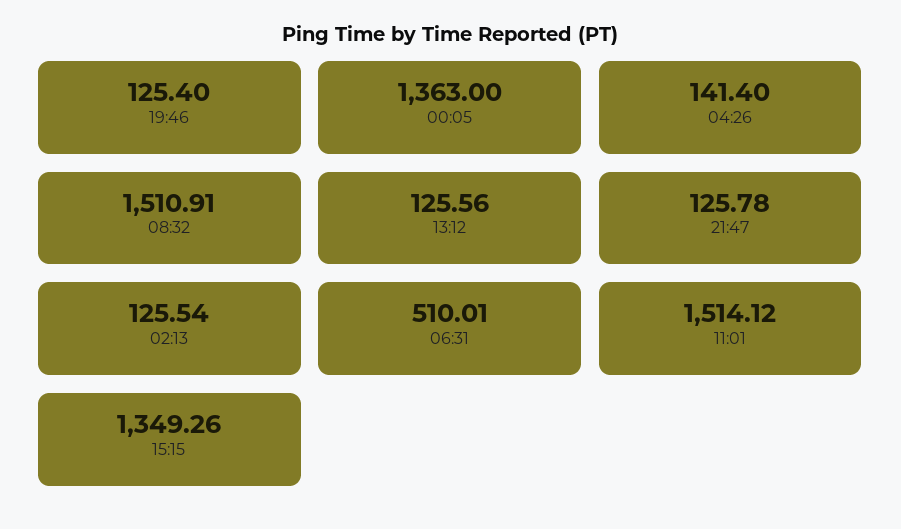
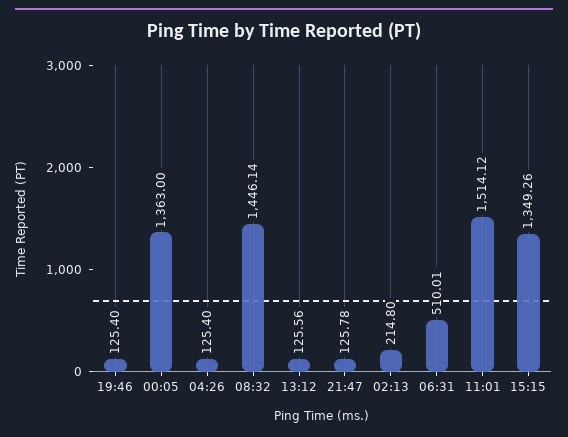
  {
    "19:46": 125.4,
    "00:05": 1363,
-   "04:26": 141.4,
+   "04:26": 125.4,
-   "08:32": 1510.91,
+   "08:32": 1446.14,
    "13:12": 125.56,
    "21:47": 125.78,
-   "02:13": 125.54,
+   "02:13": 214.8,
    "06:31": 510.01,
    "11:01": 1514.12,
    "15:15": 1349.26
  }

